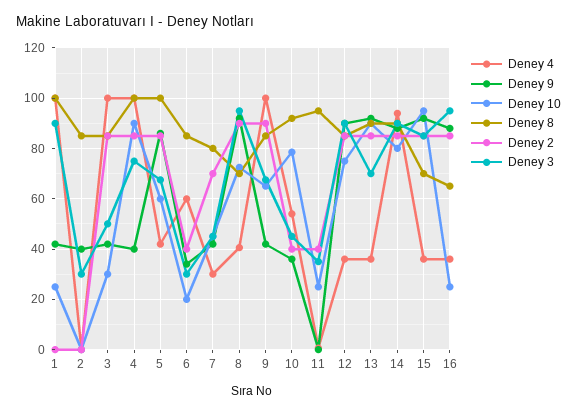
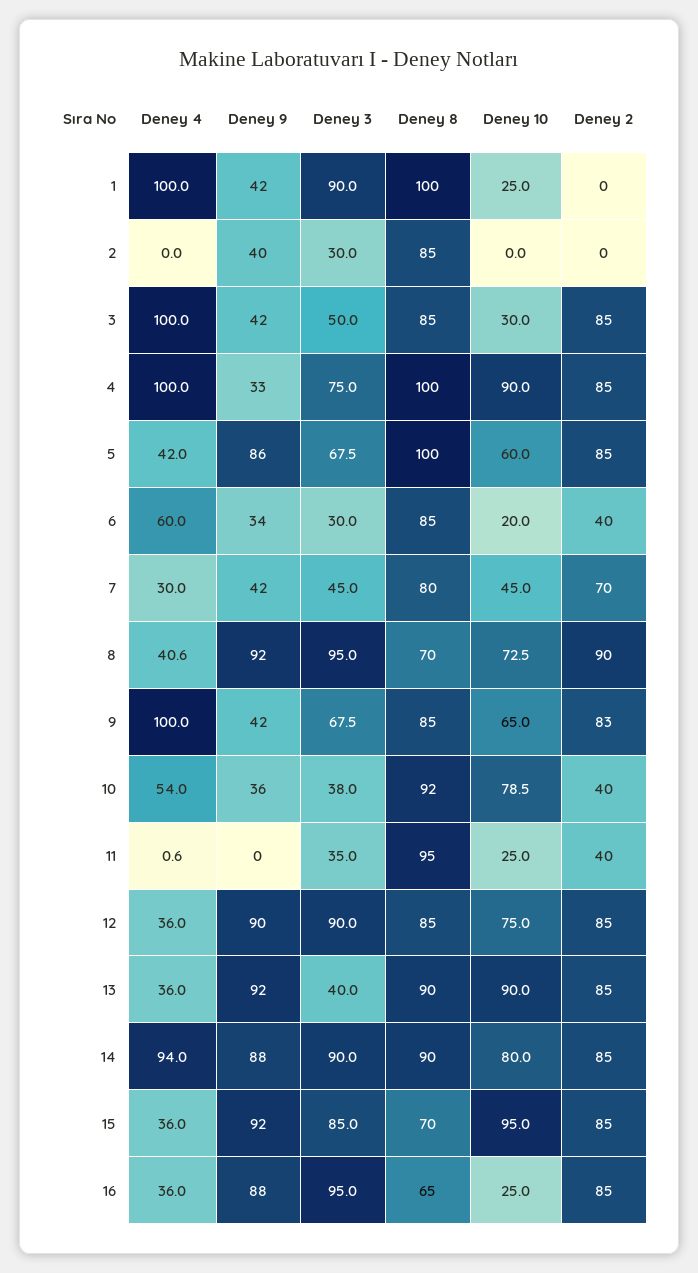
  {
    "Deney 4": {
      "1": 100,
      "2": 0,
      "3": 100,
      "4": 100,
      "5": 42,
      "6": 60,
      "7": 30,
      "8": 40.6,
      "9": 100,
      "10": 54,
      "11": 0.6,
      "12": 36,
      "13": 36,
      "14": 94,
      "15": 36,
      "16": 36
    },
    "Deney 9": {
      "1": 42,
      "2": 40,
      "3": 42,
-     "4": 40,
+     "4": 33,
      "5": 86,
      "6": 34,
      "7": 42,
      "8": 92,
      "9": 42,
      "10": 36,
      "11": 0,
      "12": 90,
      "13": 92,
      "14": 88,
      "15": 92,
      "16": 88
    },
    "Deney 10": {
      "1": 25,
      "2": 0,
      "3": 30,
      "4": 90,
      "5": 60,
      "6": 20,
      "7": 45,
      "8": 72.5,
      "9": 65,
      "10": 78.5,
      "11": 25,
      "12": 75,
      "13": 90,
      "14": 80,
      "15": 95,
      "16": 25
    },
    "Deney 8": {
      "1": 100,
      "2": 85,
      "3": 85,
      "4": 100,
      "5": 100,
      "6": 85,
      "7": 80,
      "8": 70,
      "9": 85,
      "10": 92,
      "11": 95,
      "12": 85,
      "13": 90,
      "14": 90,
      "15": 70,
      "16": 65
    },
    "Deney 2": {
      "1": 0,
      "2": 0,
      "3": 85,
      "4": 85,
      "5": 85,
      "6": 40,
      "7": 70,
      "8": 90,
-     "9": 90,
+     "9": 83,
      "10": 40,
      "11": 40,
      "12": 85,
      "13": 85,
      "14": 85,
      "15": 85,
      "16": 85
    },
    "Deney 3": {
      "1": 90,
      "2": 30,
      "3": 50,
      "4": 75,
      "5": 67.5,
      "6": 30,
      "7": 45,
      "8": 95,
      "9": 67.5,
-     "10": 45,
+     "10": 38,
      "11": 35,
      "12": 90,
-     "13": 70,
+     "13": 40,
      "14": 90,
      "15": 85,
      "16": 95
    }
  }

